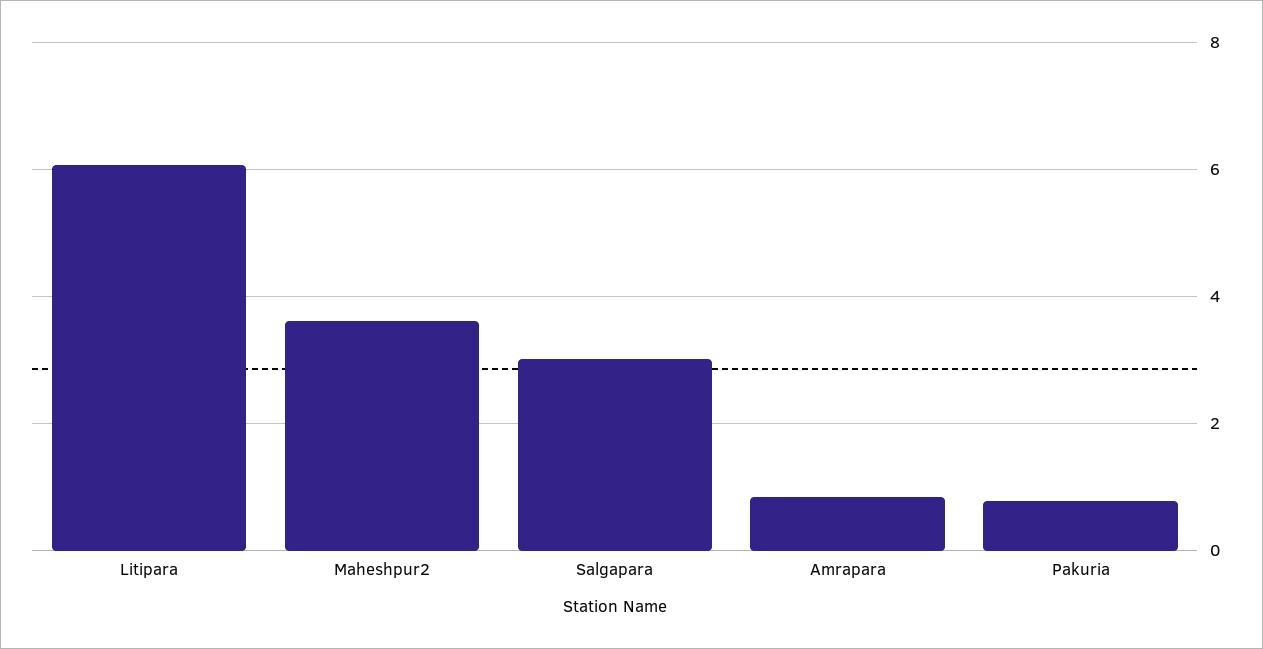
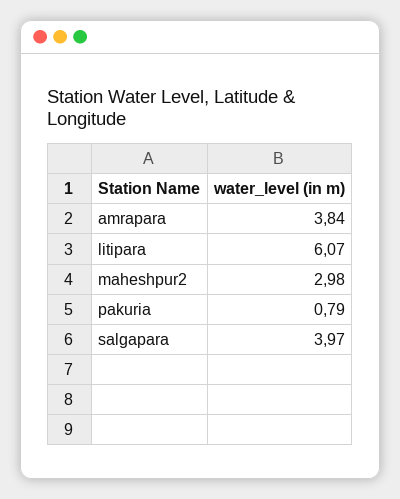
  {
    "Litipara": 6.07,
-   "Maheshpur2": 3.6,
+   "Maheshpur2": 2.98,
-   "Salgapara": 3,
+   "Salgapara": 3.97,
-   "Amrapara": 0.8,
+   "Amrapara": 3.84,
    "Pakuria": 0.79
  }

